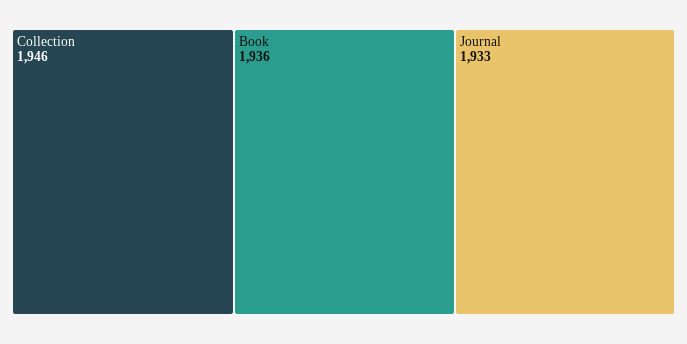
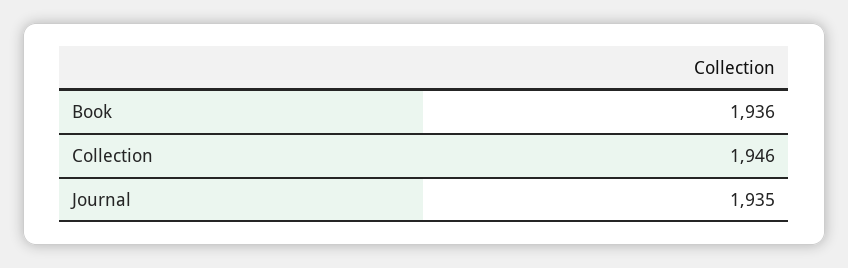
  {
    "Collection": 1946,
    "Book": 1936,
-   "Journal": 1933
+   "Journal": 1935
  }

